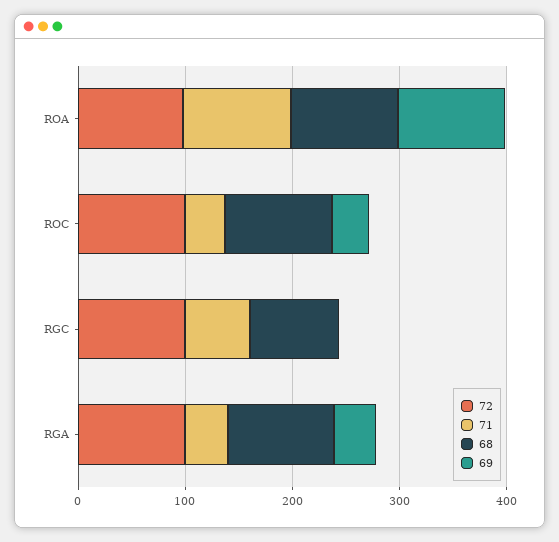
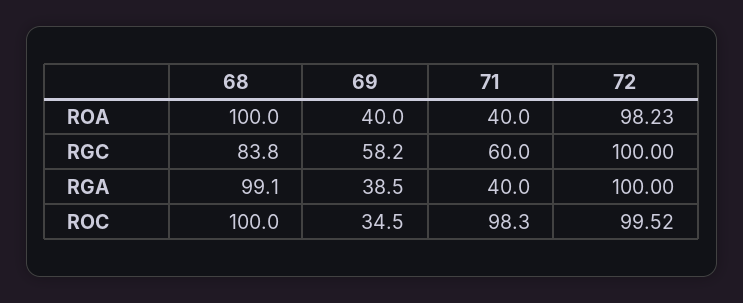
  {
    "72": {
      "ROA": 98.23,
      "ROC": 99.52,
      "RGC": 100,
      "RGA": 100
    },
    "71": {
-     "ROA": 100,
+     "ROA": 40,
-     "ROC": 40,
+     "ROC": 98.3,
      "RGC": 60,
      "RGA": 40
    },
    "68": {
      "ROA": 100,
      "ROC": 100,
      "RGC": 83.8,
      "RGA": 99.1
    },
    "69": {
-     "ROA": 100,
+     "ROA": 40,
      "ROC": 34.5,
-     "RGC": 0,
+     "RGC": 58.2,
      "RGA": 38.5
    }
  }

